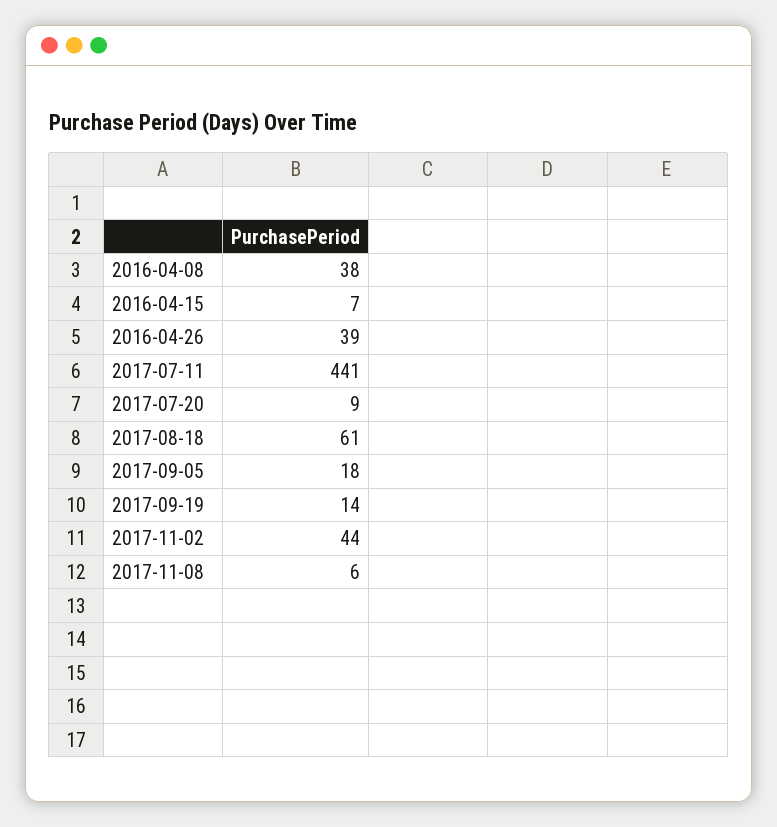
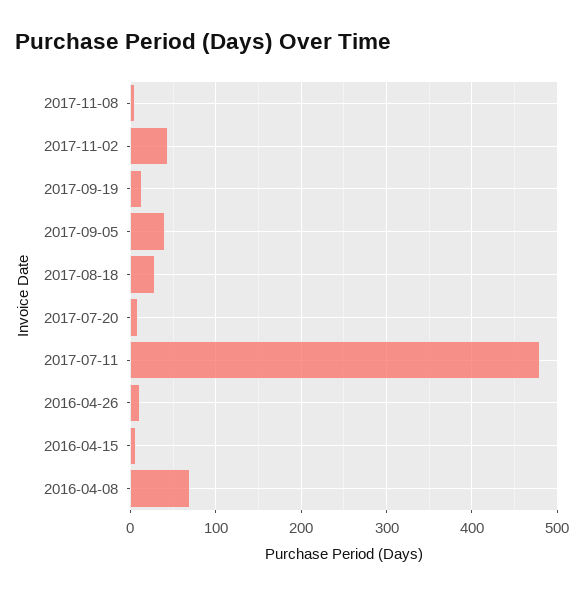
  {
-   "2016-04-08": 38,
+   "2016-04-08": 70,
    "2016-04-15": 7,
-   "2016-04-26": 39,
+   "2016-04-26": 10,
-   "2017-07-11": 441,
+   "2017-07-11": 480,
    "2017-07-20": 9,
-   "2017-08-18": 61,
+   "2017-08-18": 30,
-   "2017-09-05": 18,
+   "2017-09-05": 40,
    "2017-09-19": 14,
    "2017-11-02": 44,
    "2017-11-08": 6
  }

